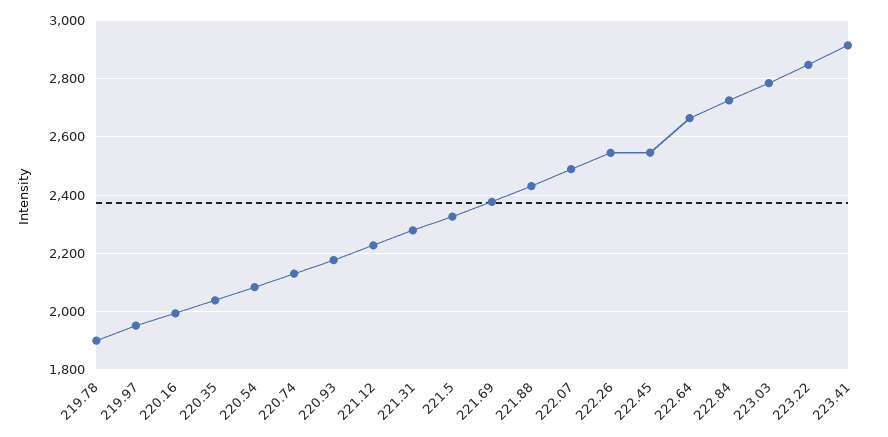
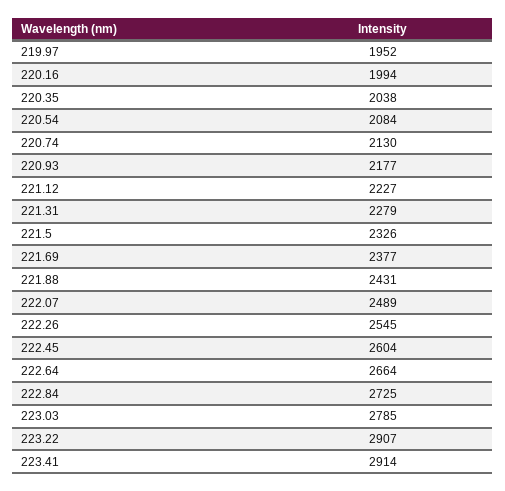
  {
-   "219.78": 1900,
    "219.97": 1952,
    "220.16": 1994,
    "220.35": 2038,
    "220.54": 2084,
    "220.74": 2130,
    "220.93": 2177,
    "221.12": 2227,
    "221.31": 2279,
    "221.5": 2326,
    "221.69": 2377,
    "221.88": 2431,
    "222.07": 2489,
    "222.26": 2545,
-   "222.45": 2550,
+   "222.45": 2604,
    "222.64": 2664,
    "222.84": 2725,
    "223.03": 2785,
-   "223.22": 2850,
+   "223.22": 2907,
    "223.41": 2914
  }

